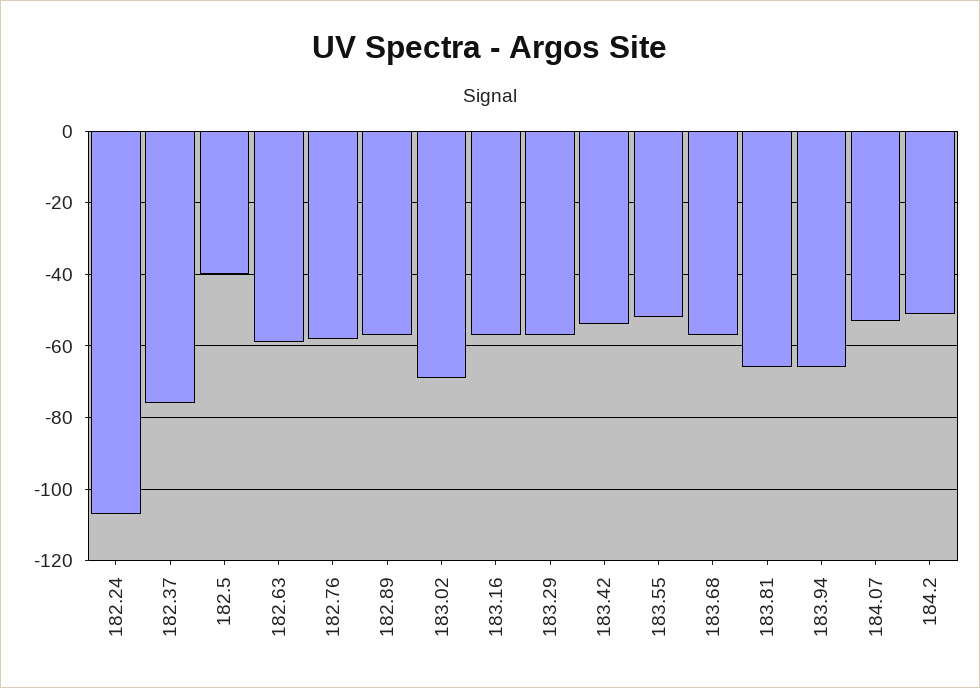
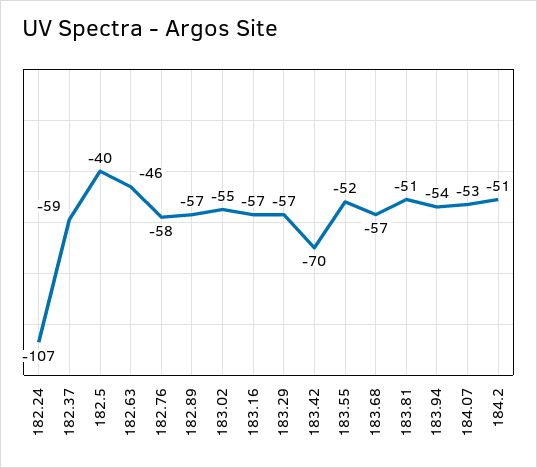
  {
    "182.24": -107,
-   "182.37": -75,
+   "182.37": -59,
    "182.5": -40,
-   "182.63": -60,
+   "182.63": -46,
    "182.76": -58,
    "182.89": -57,
-   "183.02": -70,
+   "183.02": -55,
    "183.16": -57,
    "183.29": -57,
-   "183.42": -55,
+   "183.42": -70,
    "183.55": -52,
    "183.68": -57,
-   "183.81": -65,
+   "183.81": -51,
-   "183.94": -65,
+   "183.94": -54,
    "184.07": -53,
    "184.2": -51
  }

